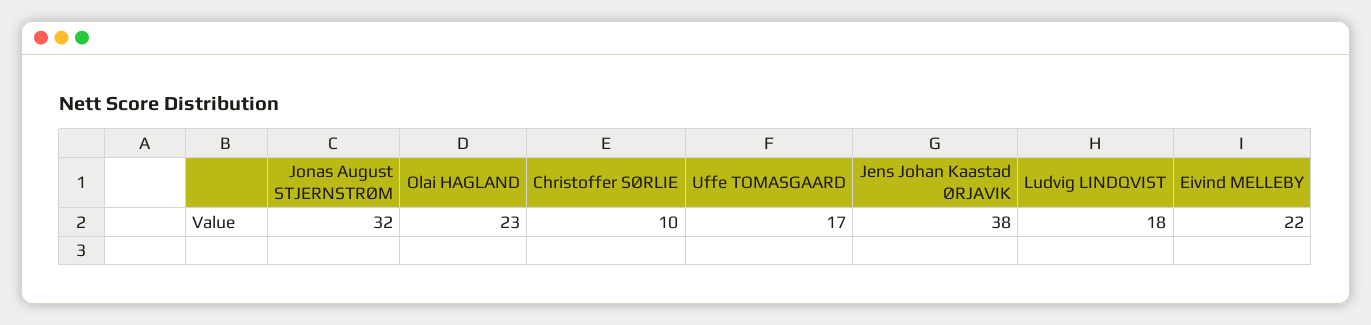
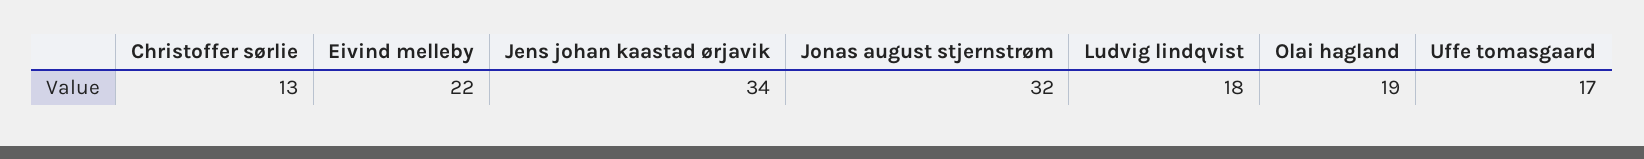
  {
    "Jonas August STJERNSTRØM": 32,
-   "Olai HAGLAND": 23,
+   "Olai HAGLAND": 19,
-   "Christoffer SØRLIE": 10,
+   "Christoffer SØRLIE": 13,
    "Uffe TOMASGAARD": 17,
-   "Jens Johan Kaastad ØRJAVIK": 38,
+   "Jens Johan Kaastad ØRJAVIK": 34,
    "Ludvig LINDQVIST": 18,
    "Eivind MELLEBY": 22
  }

